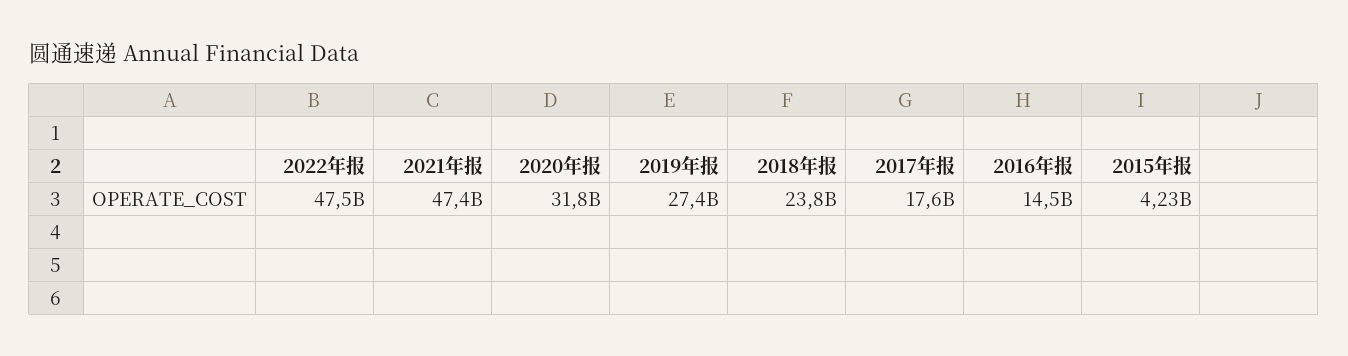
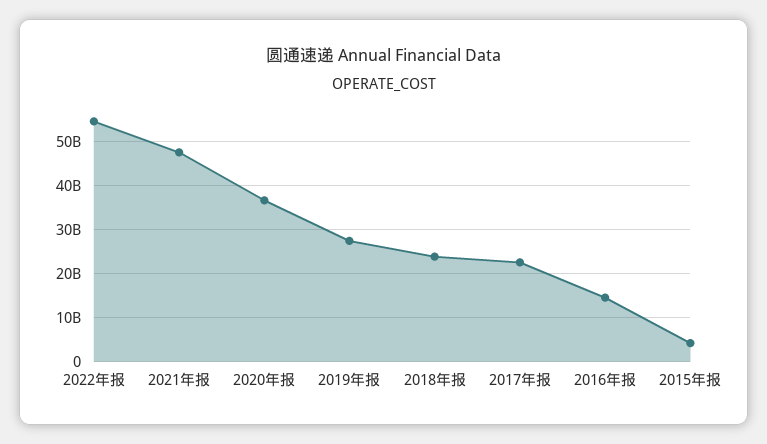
  {
-   "2022年报": 47500000000,
+   "2022年报": 54000000000,
    "2021年报": 47400000000,
-   "2020年报": 31800000000,
+   "2020年报": 36000000000,
    "2019年报": 27400000000,
    "2018年报": 23800000000,
-   "2017年报": 17600000000,
+   "2017年报": 22000000000,
    "2016年报": 14500000000,
    "2015年报": 4230000000
  }

